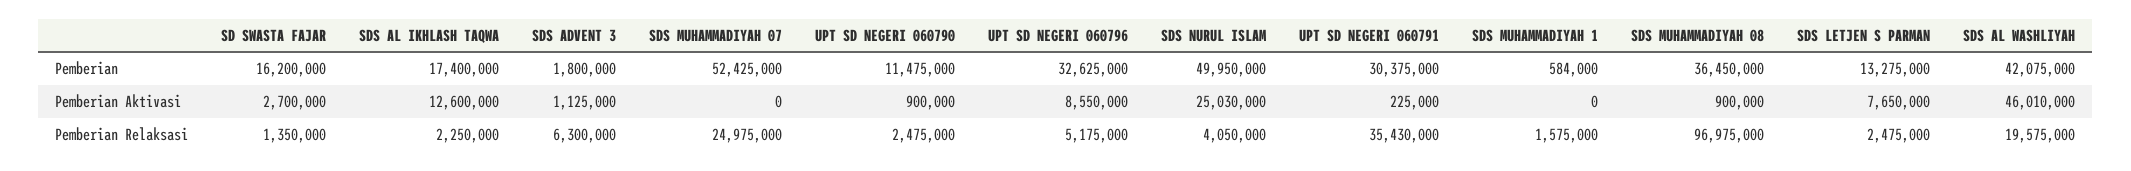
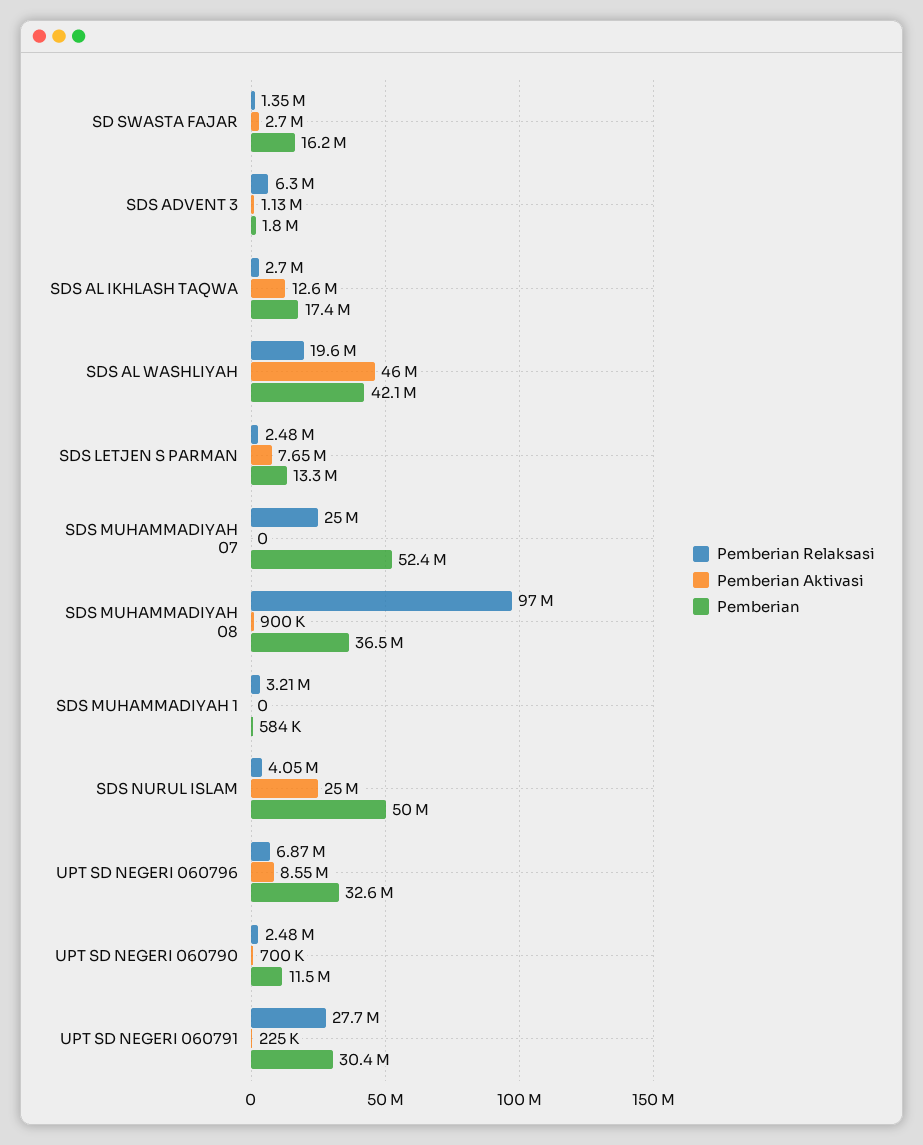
  {
    "Pemberian": {
      "SD SWASTA FAJAR": 16200000,
      "SDS AL IKHLASH TAQWA": 17400000,
      "SDS ADVENT 3": 1800000,
      "SDS MUHAMMADIYAH 07": 52425000,
      "UPT SD NEGERI 060790": 11475000,
      "UPT SD NEGERI 060796": 32625000,
      "SDS NURUL ISLAM": 49950000,
      "UPT SD NEGERI 060791": 30375000,
      "SDS MUHAMMADIYAH 1": 584000,
      "SDS MUHAMMADIYAH 08": 36450000,
      "SDS LETJEN S PARMAN": 13275000,
      "SDS AL WASHLIYAH": 42075000
    },
    "Pemberian Aktivasi": {
      "SD SWASTA FAJAR": 2700000,
      "SDS AL IKHLASH TAQWA": 12600000,
      "SDS ADVENT 3": 1125000,
      "SDS MUHAMMADIYAH 07": 0,
-     "UPT SD NEGERI 060790": 900000,
+     "UPT SD NEGERI 060790": 700000,
      "UPT SD NEGERI 060796": 8550000,
      "SDS NURUL ISLAM": 25030000,
      "UPT SD NEGERI 060791": 225000,
      "SDS MUHAMMADIYAH 1": 0,
      "SDS MUHAMMADIYAH 08": 900000,
      "SDS LETJEN S PARMAN": 7650000,
      "SDS AL WASHLIYAH": 46010000
    },
    "Pemberian Relaksasi": {
      "SD SWASTA FAJAR": 1350000,
-     "SDS AL IKHLASH TAQWA": 2250000,
+     "SDS AL IKHLASH TAQWA": 2700000,
      "SDS ADVENT 3": 6300000,
      "SDS MUHAMMADIYAH 07": 24975000,
      "UPT SD NEGERI 060790": 2475000,
-     "UPT SD NEGERI 060796": 5175000,
+     "UPT SD NEGERI 060796": 6870000,
      "SDS NURUL ISLAM": 4050000,
-     "UPT SD NEGERI 060791": 35430000,
+     "UPT SD NEGERI 060791": 27700000,
-     "SDS MUHAMMADIYAH 1": 1575000,
+     "SDS MUHAMMADIYAH 1": 3210000,
      "SDS MUHAMMADIYAH 08": 96975000,
      "SDS LETJEN S PARMAN": 2475000,
      "SDS AL WASHLIYAH": 19575000
    }
  }

